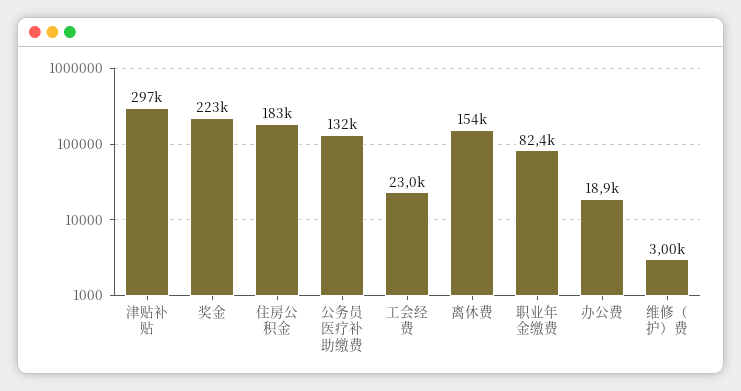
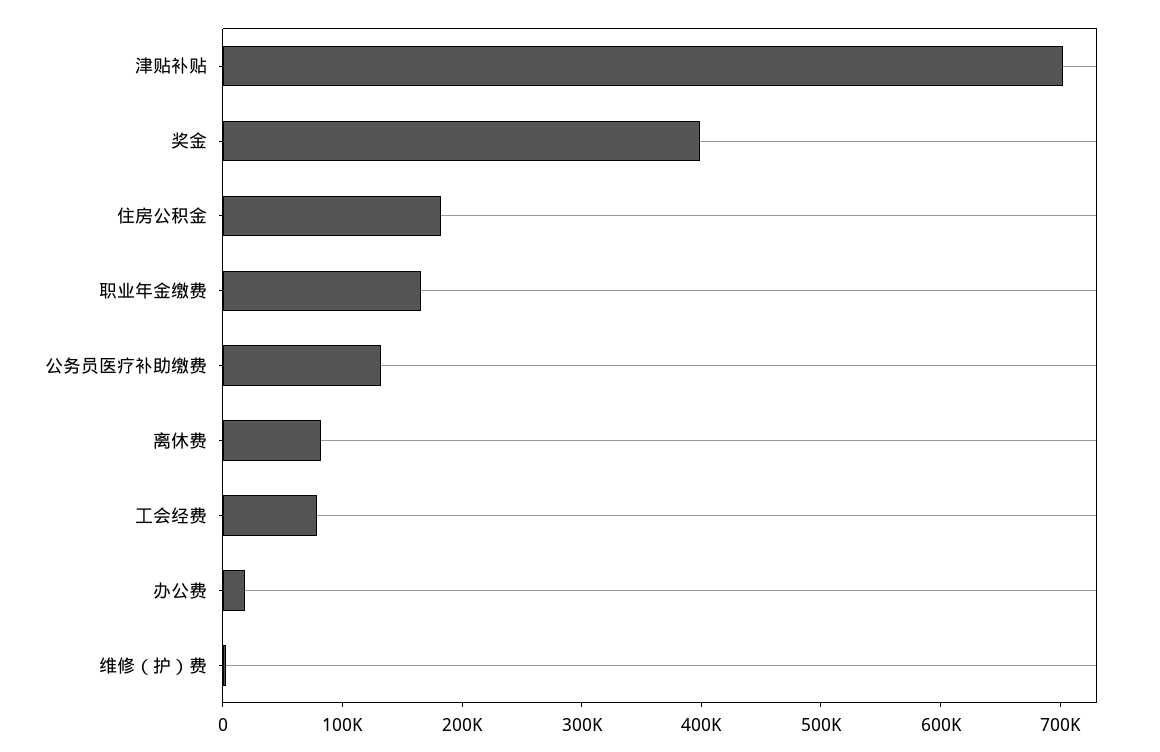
  {
-   "津贴补贴": 297000,
+   "津贴补贴": 700000,
-   "奖金": 223000,
+   "奖金": 400000,
    "住房公积金": 183000,
    "公务员医疗补助缴费": 132000,
-   "工会经费": 23000,
+   "工会经费": 80000,
-   "离休费": 154000,
+   "离休费": 80000,
-   "职业年金缴费": 82400,
+   "职业年金缴费": 160000,
    "办公费": 18900,
    "维修（护）费": 3000
  }

